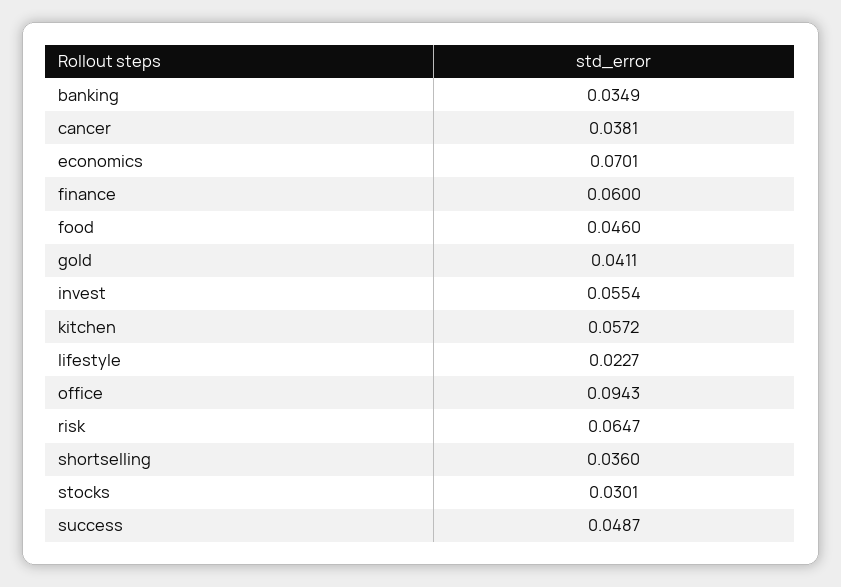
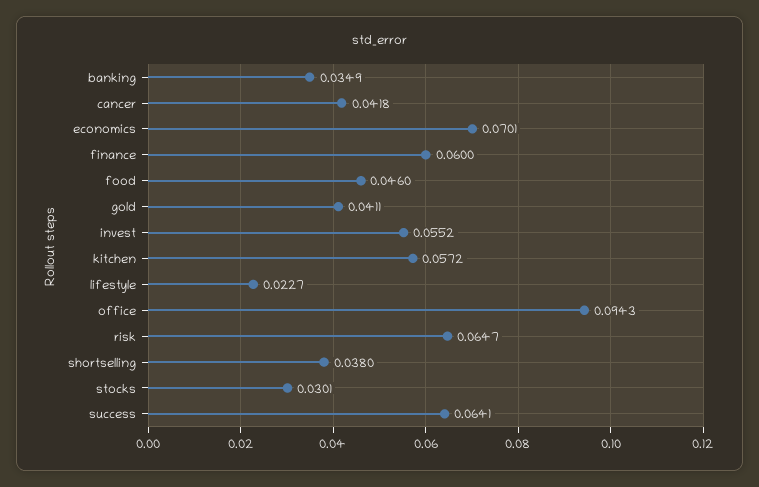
  {
    "banking": 0.0349,
-   "cancer": 0.0381,
+   "cancer": 0.0418,
    "economics": 0.0701,
    "finance": 0.06,
    "food": 0.046,
    "gold": 0.0411,
-   "invest": 0.0554,
+   "invest": 0.0552,
    "kitchen": 0.0572,
    "lifestyle": 0.0227,
    "office": 0.0943,
    "risk": 0.0647,
-   "shortselling": 0.036,
+   "shortselling": 0.038,
    "stocks": 0.0301,
-   "success": 0.0487
+   "success": 0.0641
  }

